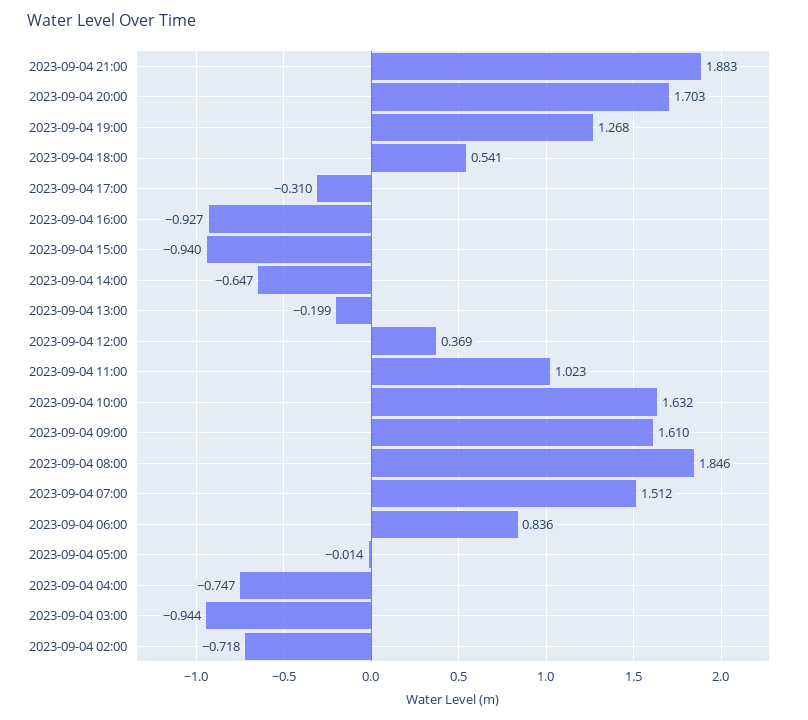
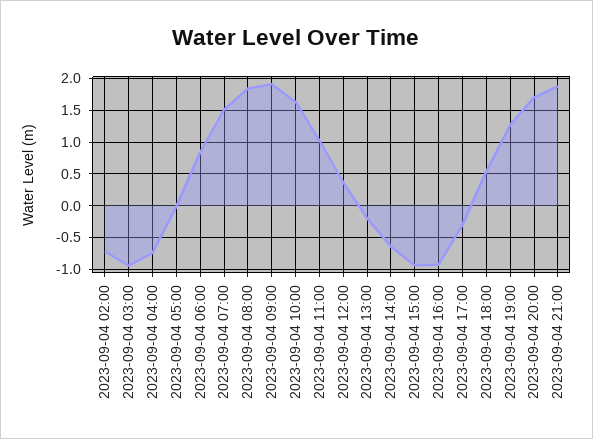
  {
    "2023-09-04 21:00": 1.883,
    "2023-09-04 20:00": 1.703,
    "2023-09-04 19:00": 1.268,
    "2023-09-04 18:00": 0.541,
    "2023-09-04 17:00": -0.31,
    "2023-09-04 16:00": -0.927,
    "2023-09-04 15:00": -0.94,
    "2023-09-04 14:00": -0.647,
    "2023-09-04 13:00": -0.199,
    "2023-09-04 12:00": 0.369,
    "2023-09-04 11:00": 1.023,
    "2023-09-04 10:00": 1.632,
-   "2023-09-04 09:00": 1.61,
+   "2023-09-04 09:00": 1.9,
    "2023-09-04 08:00": 1.846,
    "2023-09-04 07:00": 1.512,
    "2023-09-04 06:00": 0.836,
    "2023-09-04 05:00": -0.014,
    "2023-09-04 04:00": -0.747,
    "2023-09-04 03:00": -0.944,
    "2023-09-04 02:00": -0.718
  }

